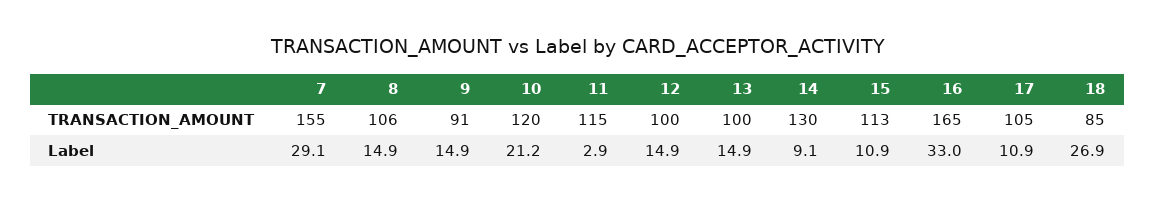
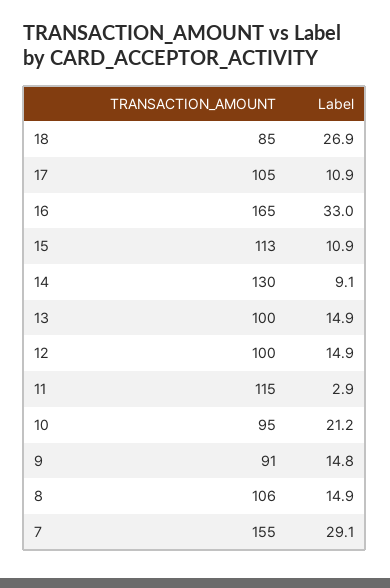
  {
    "7": {
      "TRANSACTION_AMOUNT": 155,
      "Label": 29.1
    },
    "8": {
      "TRANSACTION_AMOUNT": 106,
      "Label": 14.9
    },
    "9": {
      "TRANSACTION_AMOUNT": 91,
-     "Label": 14.9
+     "Label": 14.8
    },
    "10": {
-     "TRANSACTION_AMOUNT": 120,
+     "TRANSACTION_AMOUNT": 95,
      "Label": 21.2
    },
    "11": {
      "TRANSACTION_AMOUNT": 115,
      "Label": 2.9
    },
    "12": {
      "TRANSACTION_AMOUNT": 100,
      "Label": 14.9
    },
    "13": {
      "TRANSACTION_AMOUNT": 100,
      "Label": 14.9
    },
    "14": {
      "TRANSACTION_AMOUNT": 130,
      "Label": 9.1
    },
    "15": {
      "TRANSACTION_AMOUNT": 113,
      "Label": 10.9
    },
    "16": {
      "TRANSACTION_AMOUNT": 165,
      "Label": 33
    },
    "17": {
      "TRANSACTION_AMOUNT": 105,
      "Label": 10.9
    },
    "18": {
      "TRANSACTION_AMOUNT": 85,
      "Label": 26.9
    }
  }

